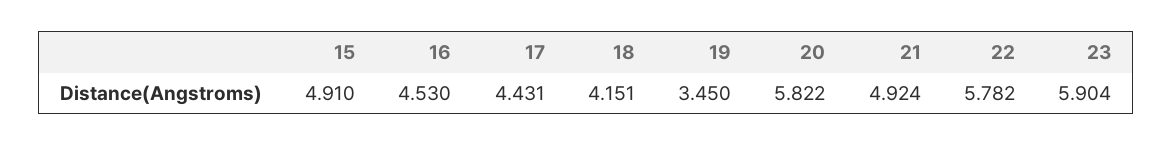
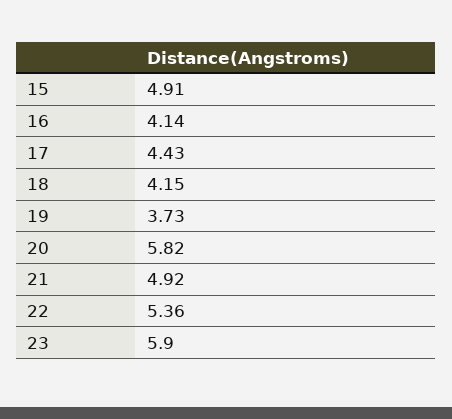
  {
    "15": 4.91,
-   "16": 4.53,
+   "16": 4.14,
    "17": 4.431,
    "18": 4.151,
-   "19": 3.45,
+   "19": 3.73,
    "20": 5.822,
    "21": 4.924,
-   "22": 5.782,
+   "22": 5.36,
    "23": 5.904
  }

